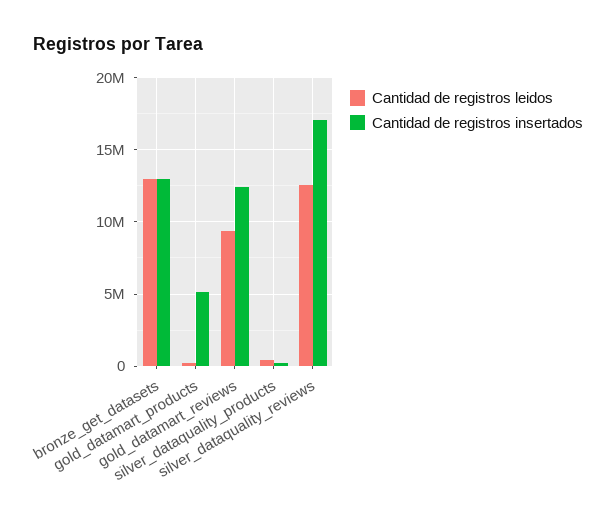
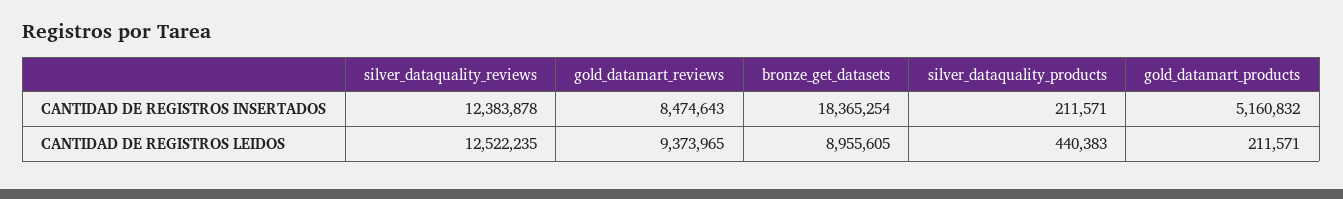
  {
    "Cantidad de registros leidos": {
-     "bronze_get_datasets": 13000000,
+     "bronze_get_datasets": 8955605,
      "gold_datamart_products": 211571,
      "gold_datamart_reviews": 9373965,
      "silver_dataquality_products": 440383,
      "silver_dataquality_reviews": 12522235
    },
    "Cantidad de registros insertados": {
-     "bronze_get_datasets": 13000000,
+     "bronze_get_datasets": 18365254,
      "gold_datamart_products": 5160832,
-     "gold_datamart_reviews": 12500000,
+     "gold_datamart_reviews": 8474643,
      "silver_dataquality_products": 211571,
-     "silver_dataquality_reviews": 17000000
+     "silver_dataquality_reviews": 12383878
    }
  }

